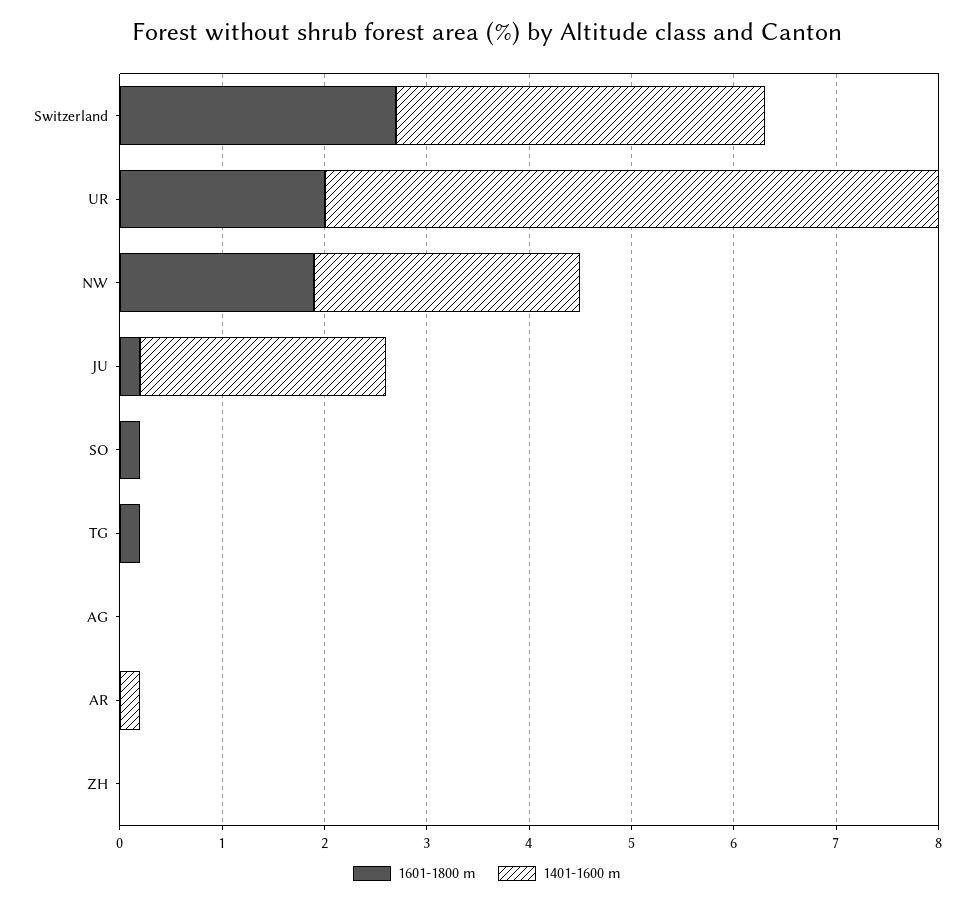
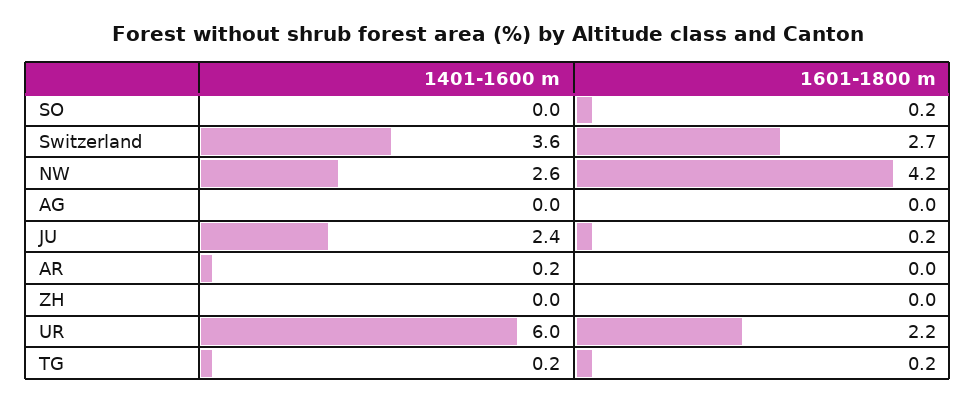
  {
    "1601-1800 m": {
      "Switzerland": 2.7,
-     "UR": 2,
+     "UR": 2.2,
-     "NW": 1.9,
+     "NW": 4.2,
      "JU": 0.2,
      "SO": 0.2,
      "TG": 0.2,
      "AG": 0,
      "AR": 0,
      "ZH": 0
    },
    "1401-1600 m": {
      "Switzerland": 3.6,
      "UR": 6,
      "NW": 2.6,
      "JU": 2.4,
      "SO": 0,
-     "TG": 0,
+     "TG": 0.2,
      "AG": 0,
      "AR": 0.2,
      "ZH": 0
    }
  }

